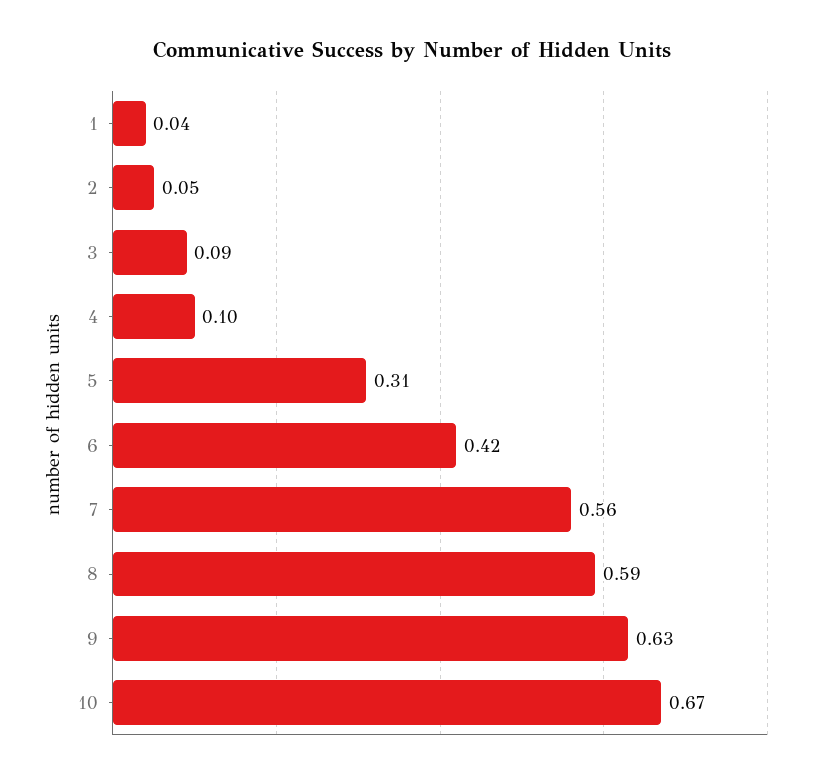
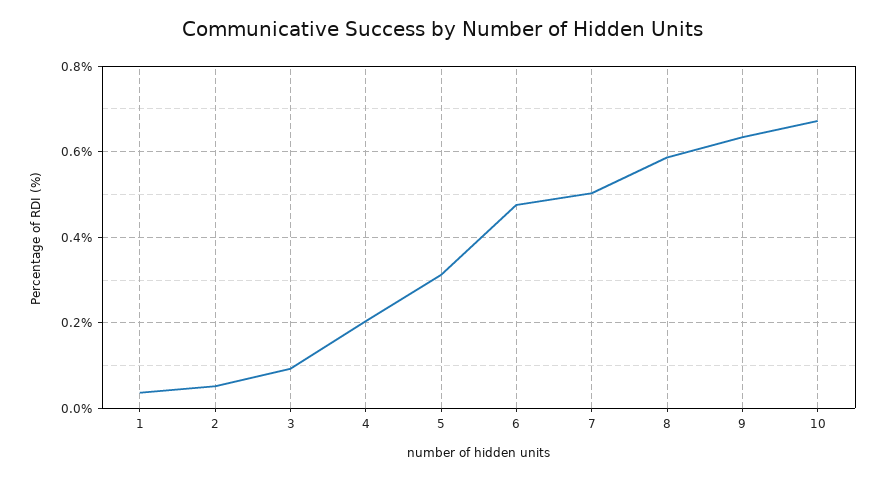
  {
    "1": 0.04,
    "2": 0.05,
    "3": 0.09,
-   "4": 0.1,
+   "4": 0.2,
    "5": 0.31,
-   "6": 0.42,
+   "6": 0.48,
-   "7": 0.56,
+   "7": 0.5,
    "8": 0.59,
    "9": 0.63,
    "10": 0.67
  }

